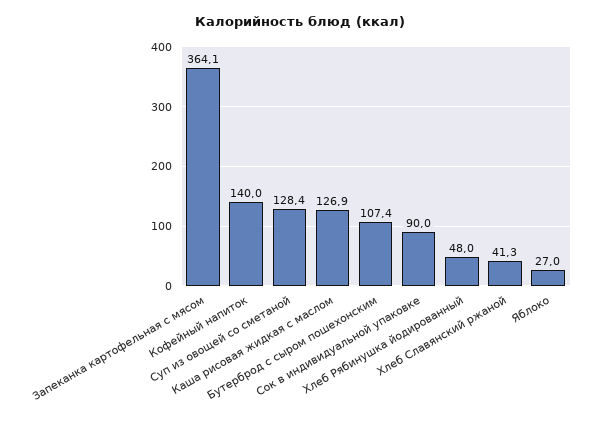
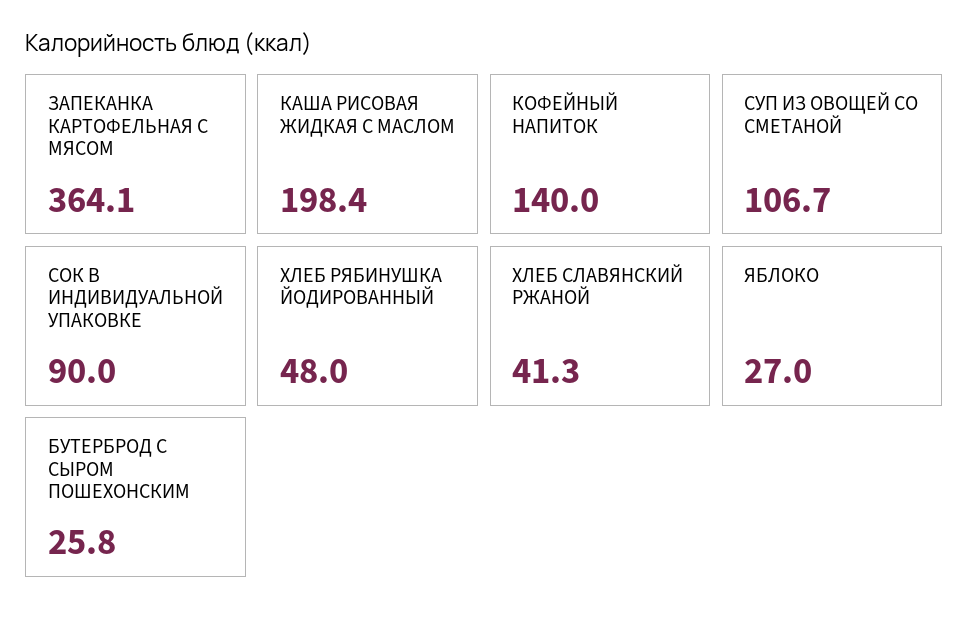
  {
    "Запеканка картофельная с мясом": 364.1,
    "Кофейный напиток": 140,
-   "Суп из овощей со сметаной": 128.4,
+   "Суп из овощей со сметаной": 106.7,
-   "Каша рисовая жидкая с маслом": 126.9,
+   "Каша рисовая жидкая с маслом": 198.4,
-   "Бутерброд с сыром пошехонским": 107.4,
+   "Бутерброд с сыром пошехонским": 25.8,
    "Сок в индивидуальной упаковке": 90,
    "Хлеб Рябинушка йодированный": 48,
    "Хлеб Славянский ржаной": 41.3,
    "Яблоко": 27
  }

